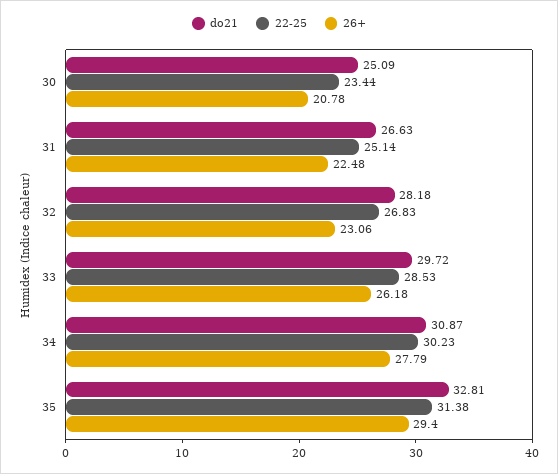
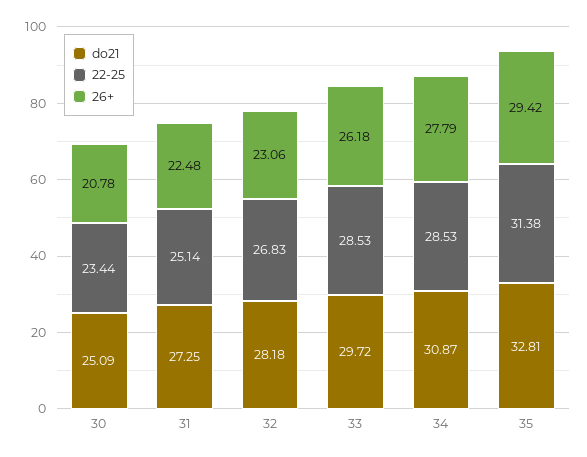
  {
    "do21": {
      "30": 25.09,
-     "31": 26.63,
+     "31": 27.25,
      "32": 28.18,
      "33": 29.72,
      "34": 30.87,
      "35": 32.81
    },
    "22-25": {
      "30": 23.44,
      "31": 25.14,
      "32": 26.83,
      "33": 28.53,
-     "34": 30.23,
+     "34": 28.53,
      "35": 31.38
    },
    "26+": {
      "30": 20.78,
      "31": 22.48,
      "32": 23.06,
      "33": 26.18,
      "34": 27.79,
-     "35": 29.4
+     "35": 29.42
    }
  }

